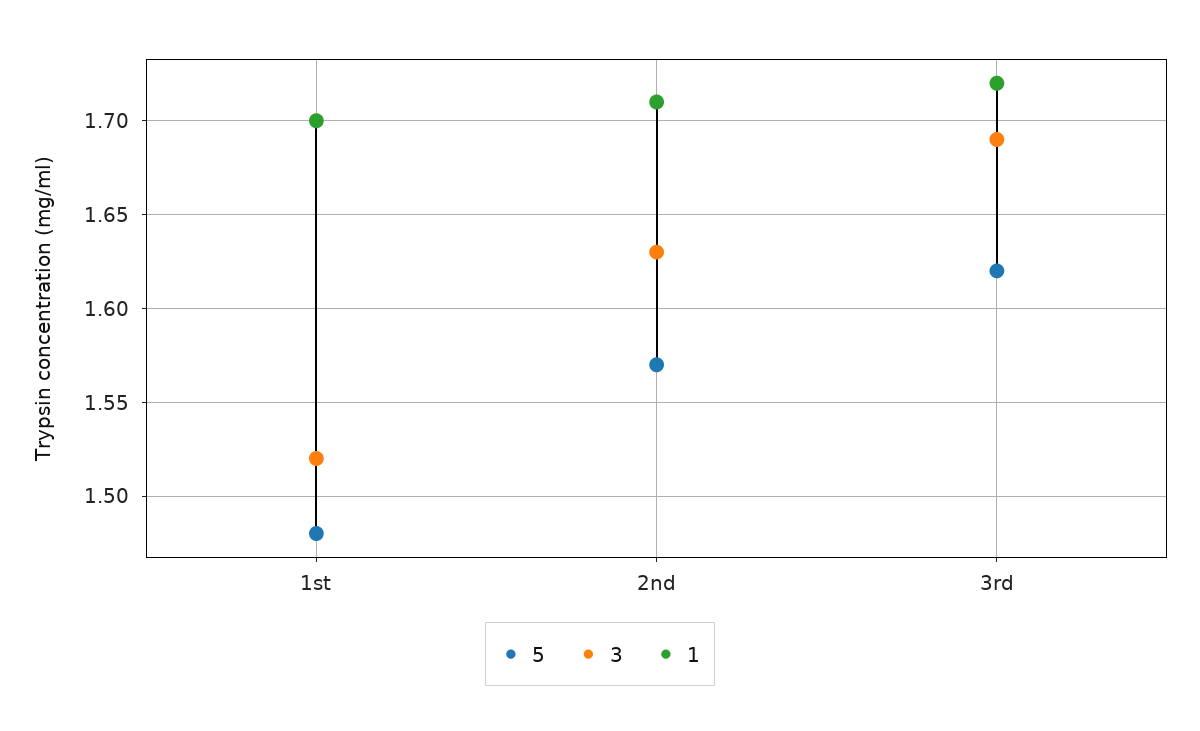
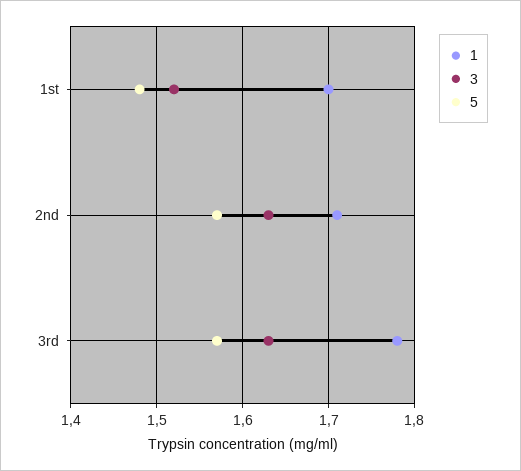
  {
    "5": {
      "1st": 1.48,
      "2nd": 1.57,
-     "3rd": 1.62
+     "3rd": 1.57
    },
    "3": {
      "1st": 1.52,
      "2nd": 1.63,
-     "3rd": 1.69
+     "3rd": 1.63
    },
    "1": {
      "1st": 1.7,
      "2nd": 1.71,
-     "3rd": 1.72
+     "3rd": 1.78
    }
  }

